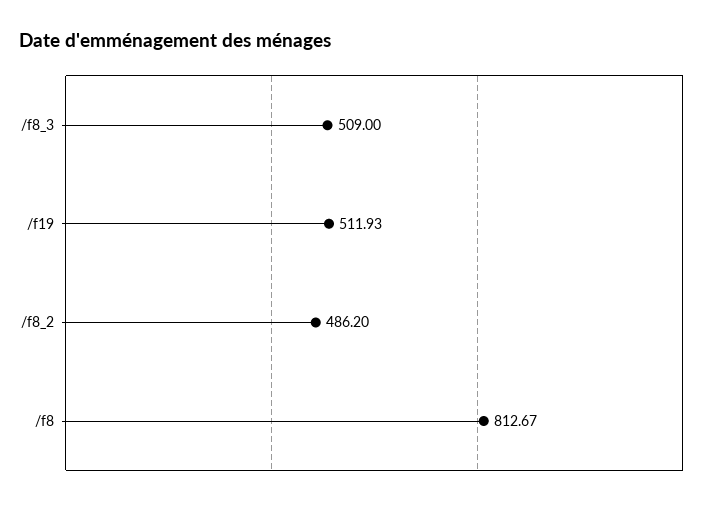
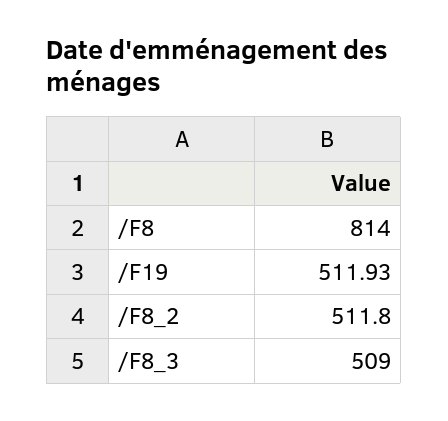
  {
    "/f8_3": 509,
    "/f19": 511.93,
-   "/f8_2": 486.2,
+   "/f8_2": 511.8,
-   "/f8": 812.67
+   "/f8": 814
  }

